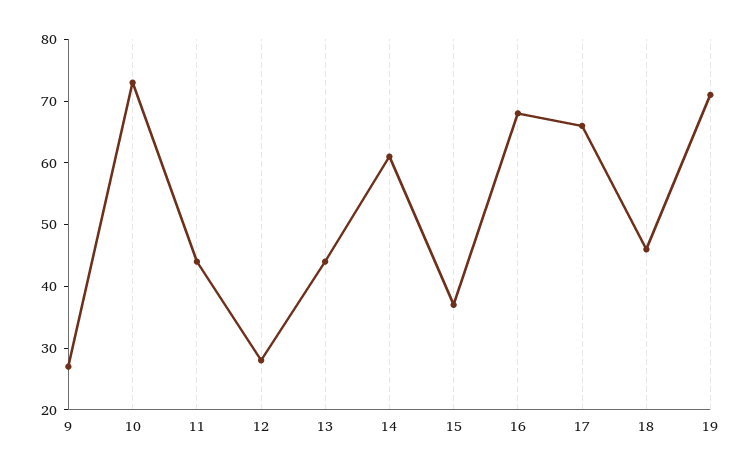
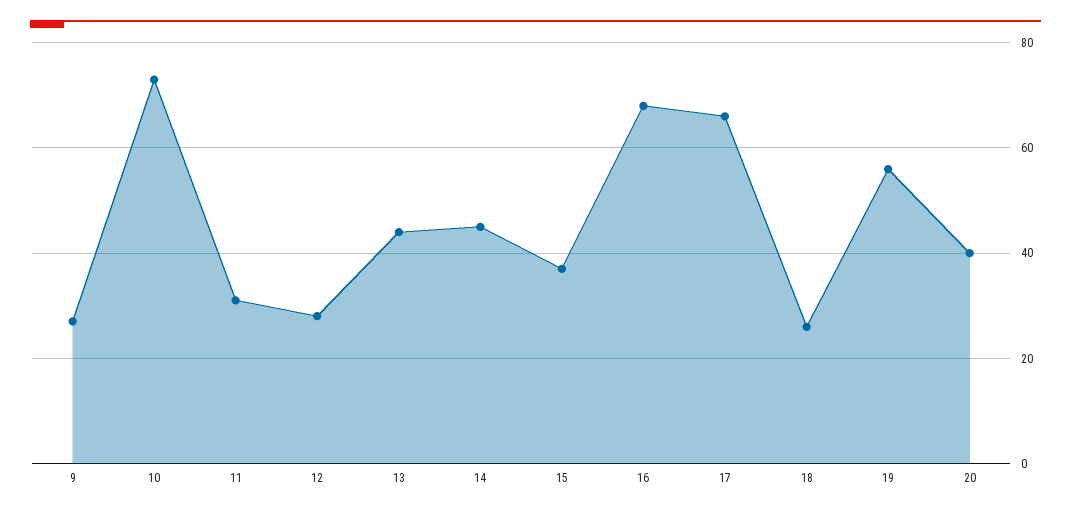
  {
    "9": 25,
    "10": 75,
-   "11": 45,
+   "11": 30,
    "12": 30,
    "13": 45,
-   "14": 60,
+   "14": 45,
    "15": 35,
    "16": 70,
    "17": 65,
-   "18": 45,
+   "18": 25,
-   "19": 70
+   "19": 55,
+   "20": 40
  }

